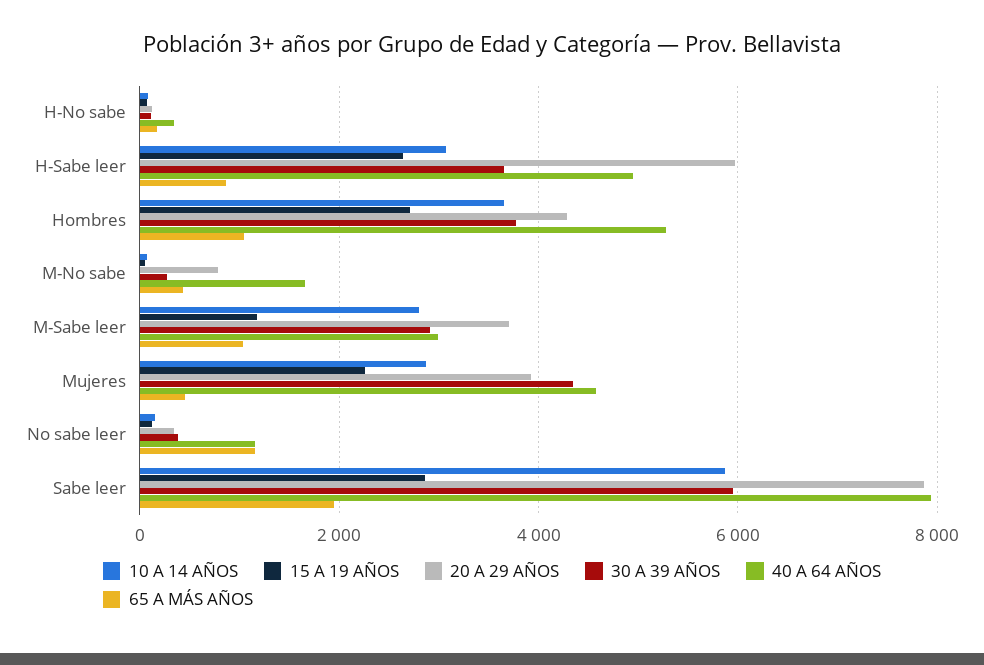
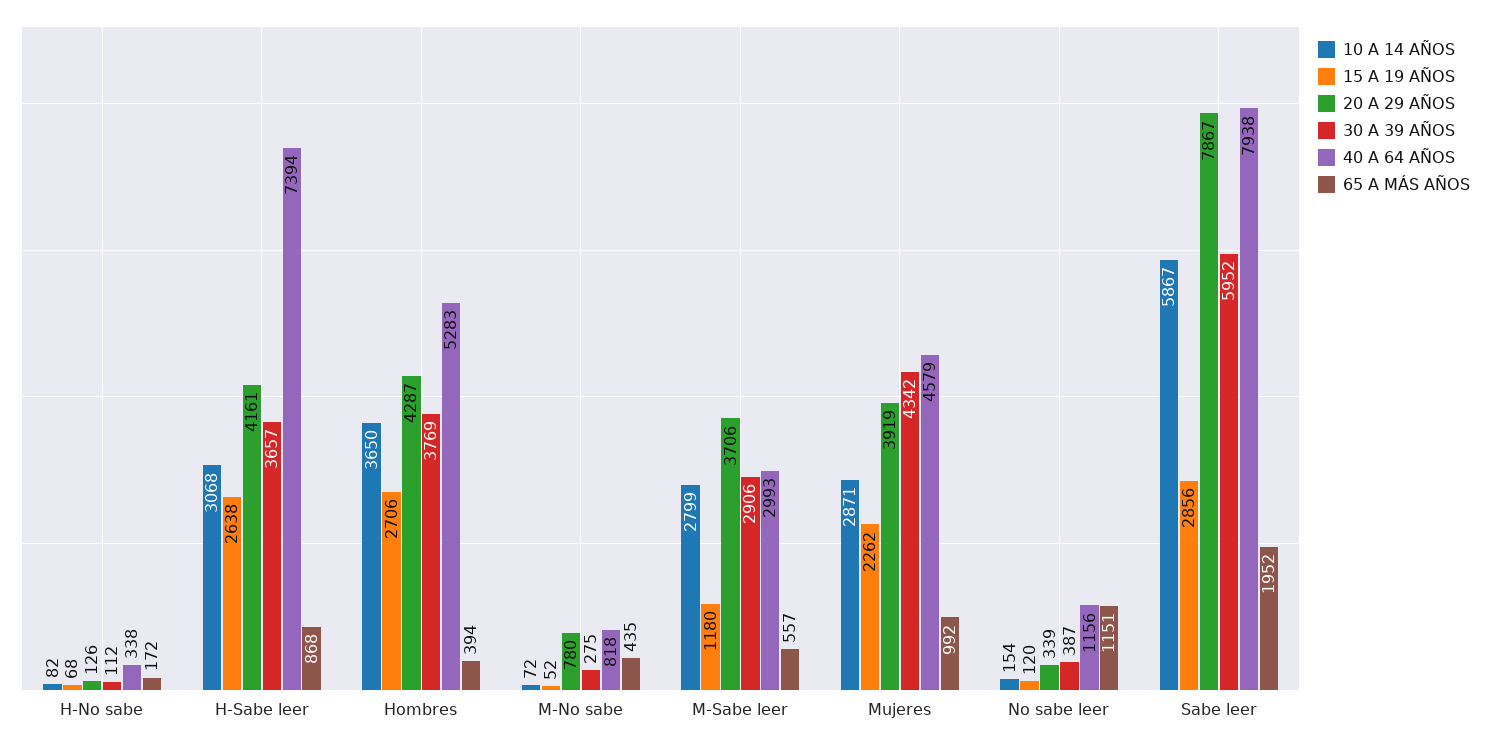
  {
    "10 A 14 AÑOS": {
      "H-No sabe": 82,
      "H-Sabe leer": 3068,
      "Hombres": 3650,
      "M-No sabe": 72,
      "M-Sabe leer": 2799,
      "Mujeres": 2871,
      "No sabe leer": 154,
      "Sabe leer": 5867
    },
    "15 A 19 AÑOS": {
      "H-No sabe": 68,
      "H-Sabe leer": 2638,
      "Hombres": 2706,
      "M-No sabe": 52,
      "M-Sabe leer": 1180,
      "Mujeres": 2262,
      "No sabe leer": 120,
      "Sabe leer": 2856
    },
    "20 A 29 AÑOS": {
      "H-No sabe": 126,
-     "H-Sabe leer": 6000,
+     "H-Sabe leer": 4161,
      "Hombres": 4287,
      "M-No sabe": 780,
      "M-Sabe leer": 3706,
      "Mujeres": 3919,
      "No sabe leer": 339,
      "Sabe leer": 7867
    },
    "30 A 39 AÑOS": {
      "H-No sabe": 112,
      "H-Sabe leer": 3657,
      "Hombres": 3769,
      "M-No sabe": 275,
      "M-Sabe leer": 2906,
      "Mujeres": 4342,
      "No sabe leer": 387,
      "Sabe leer": 5952
    },
    "40 A 64 AÑOS": {
      "H-No sabe": 338,
-     "H-Sabe leer": 5000,
+     "H-Sabe leer": 7394,
      "Hombres": 5283,
-     "M-No sabe": 1600,
+     "M-No sabe": 818,
      "M-Sabe leer": 2993,
      "Mujeres": 4579,
      "No sabe leer": 1156,
      "Sabe leer": 7938
    },
    "65 A MÁS AÑOS": {
      "H-No sabe": 172,
      "H-Sabe leer": 868,
-     "Hombres": 1000,
+     "Hombres": 394,
      "M-No sabe": 435,
-     "M-Sabe leer": 1000,
+     "M-Sabe leer": 557,
-     "Mujeres": 400,
+     "Mujeres": 992,
      "No sabe leer": 1151,
      "Sabe leer": 1952
    }
  }

